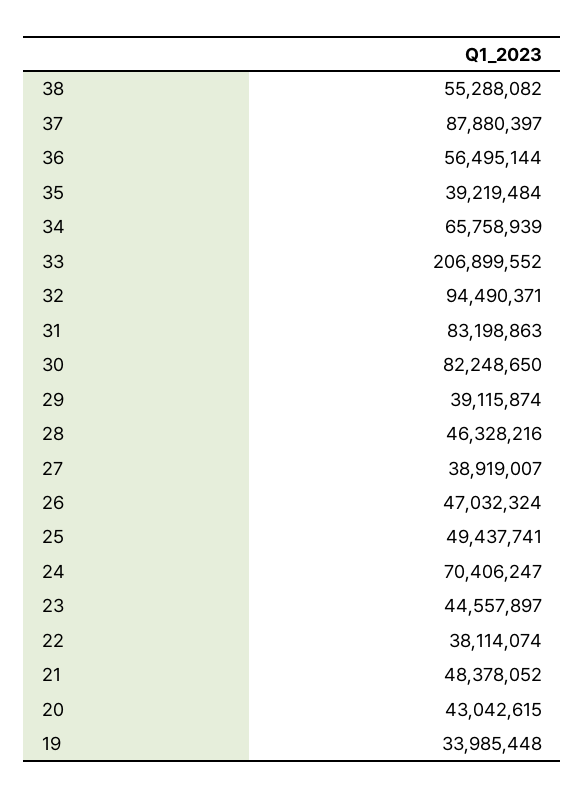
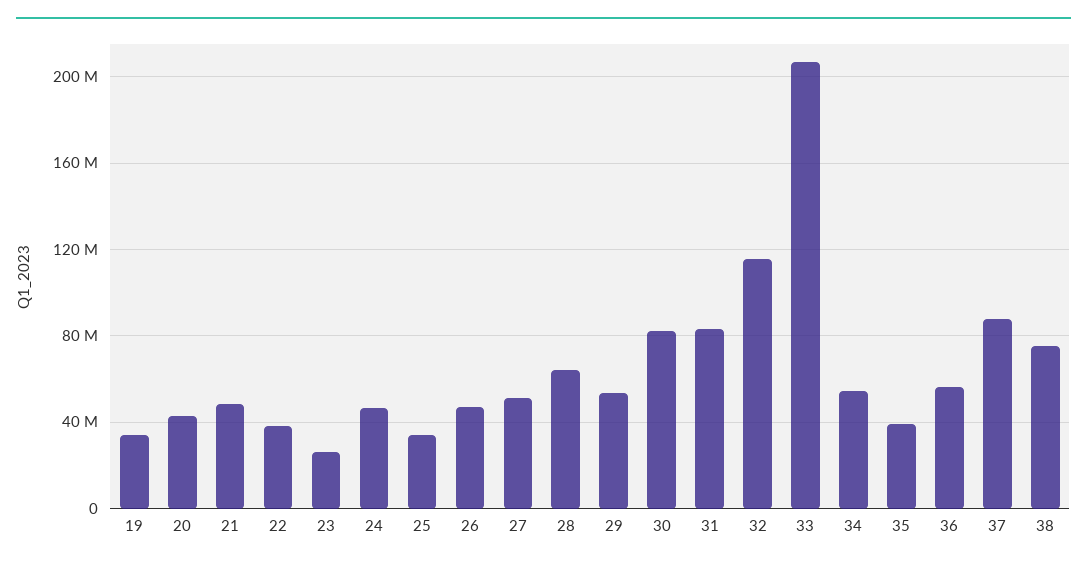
  {
-   "38": 55288082,
+   "38": 75000000,
    "37": 87880397,
    "36": 56495144,
    "35": 39219484,
-   "34": 65758939,
+   "34": 55000000,
    "33": 206899552,
-   "32": 94490371,
+   "32": 115000000,
    "31": 83198863,
    "30": 82248650,
-   "29": 39115874,
+   "29": 55000000,
-   "28": 46328216,
+   "28": 65000000,
-   "27": 38919007,
+   "27": 50000000,
    "26": 47032324,
-   "25": 49437741,
+   "25": 35000000,
-   "24": 70406247,
+   "24": 45000000,
-   "23": 44557897,
+   "23": 25000000,
    "22": 38114074,
    "21": 48378052,
    "20": 43042615,
    "19": 33985448
  }

